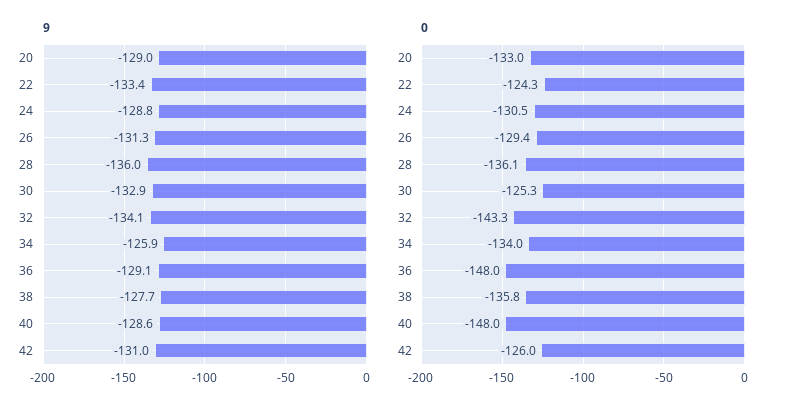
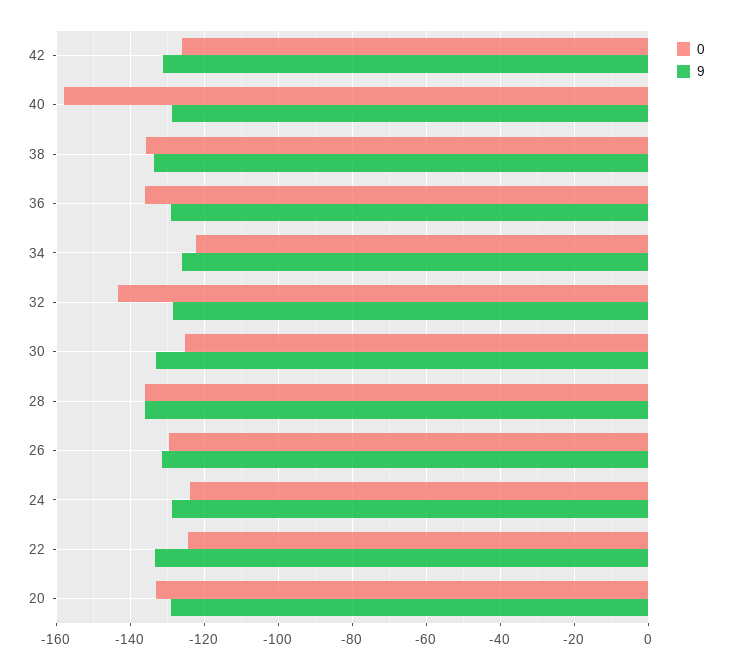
  {
    "9": {
      "20": -129,
      "22": -133.4,
      "24": -128.8,
      "26": -131.3,
      "28": -136,
      "30": -132.9,
-     "32": -134.1,
+     "32": -128,
      "34": -125.9,
      "36": -129.1,
-     "38": -127.7,
+     "38": -134,
      "40": -128.6,
      "42": -131
    },
    "0": {
      "20": -133,
      "22": -124.3,
-     "24": -130.5,
+     "24": -124,
      "26": -129.4,
      "28": -136.1,
      "30": -125.3,
      "32": -143.3,
-     "34": -134,
+     "34": -122,
-     "36": -148,
+     "36": -136,
      "38": -135.8,
-     "40": -148,
+     "40": -158,
      "42": -126
    }
  }

